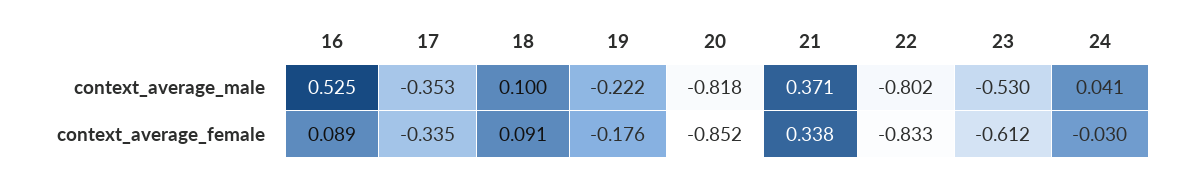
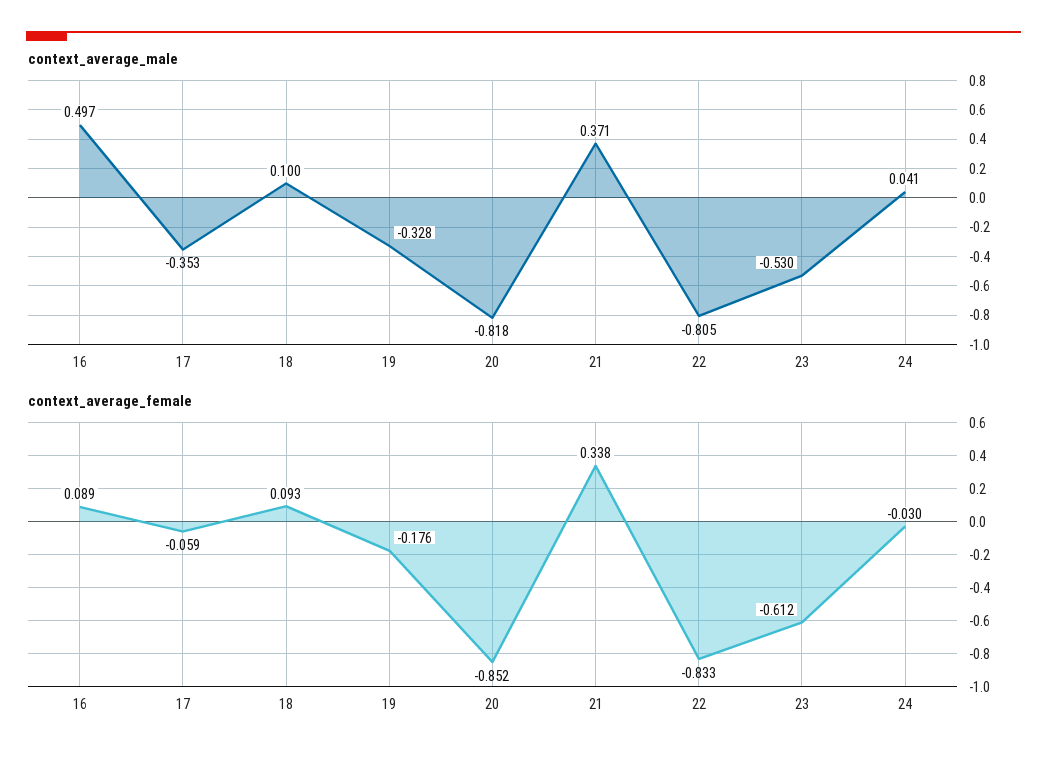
  {
    "context_average_male": {
-     "16": 0.525,
+     "16": 0.497,
      "17": -0.353,
      "18": 0.1,
-     "19": -0.222,
+     "19": -0.328,
      "20": -0.818,
      "21": 0.371,
-     "22": -0.802,
+     "22": -0.805,
      "23": -0.53,
      "24": 0.041
    },
    "context_average_female": {
      "16": 0.089,
-     "17": -0.335,
+     "17": -0.059,
-     "18": 0.091,
+     "18": 0.093,
      "19": -0.176,
      "20": -0.852,
      "21": 0.338,
      "22": -0.833,
      "23": -0.612,
      "24": -0.03
    }
  }

